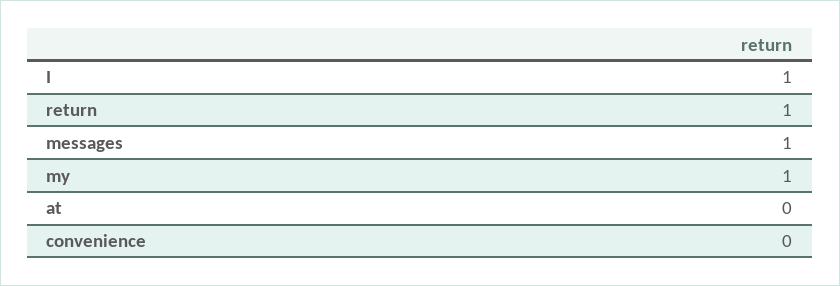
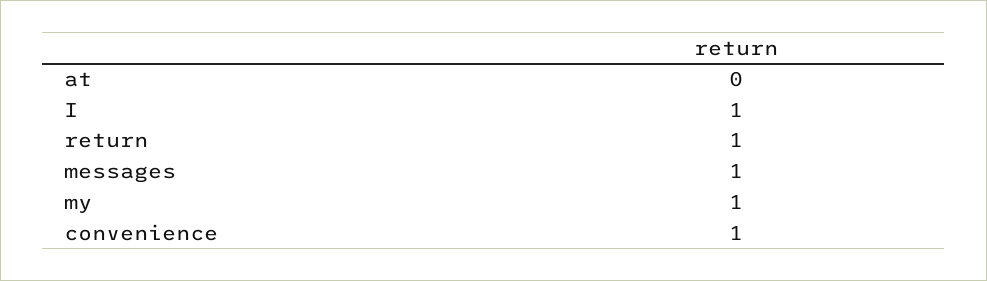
  {
    "I": 1,
    "return": 1,
    "messages": 1,
    "my": 1,
    "at": 0,
-   "convenience": 0
+   "convenience": 1
  }

